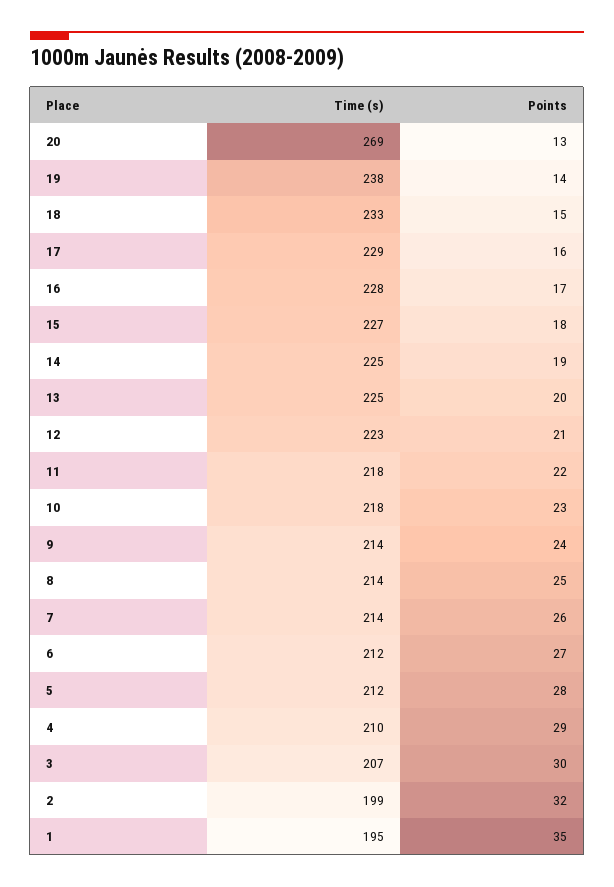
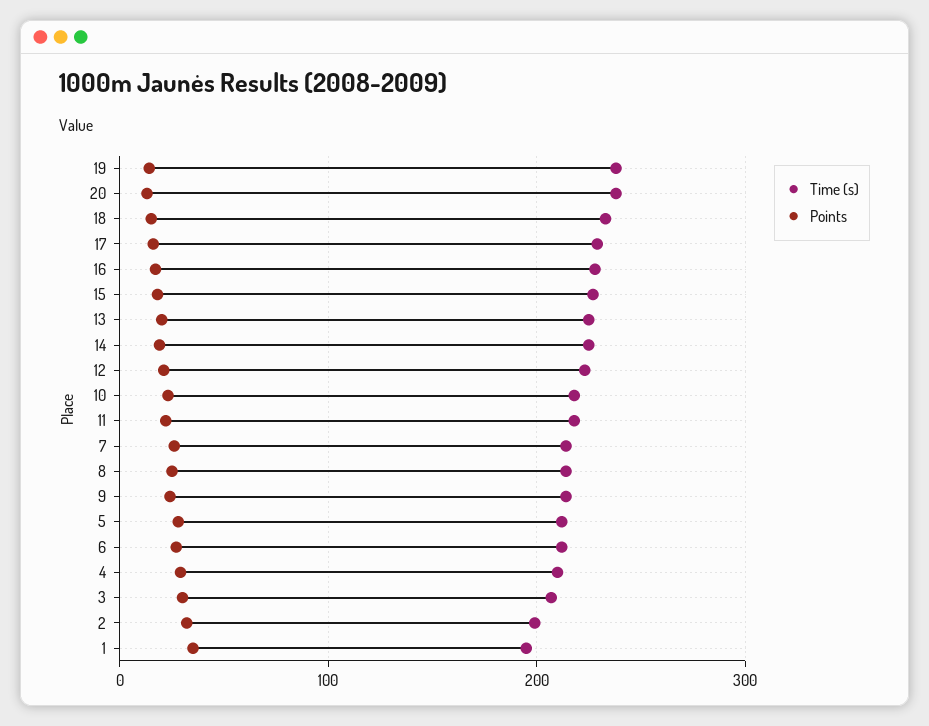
  {
    "Time (s)": {
-     "20": 269,
+     "20": 240,
      "19": 238,
      "18": 233,
      "17": 229,
      "16": 228,
      "15": 227,
      "14": 225,
      "13": 225,
      "12": 223,
      "11": 218,
      "10": 218,
      "9": 214,
      "8": 214,
      "7": 214,
      "6": 212,
      "5": 212,
      "4": 210,
      "3": 207,
      "2": 199,
      "1": 195
    },
    "Points": {
      "20": 13,
      "19": 14,
      "18": 15,
      "17": 16,
      "16": 17,
      "15": 18,
      "14": 19,
      "13": 20,
      "12": 21,
      "11": 22,
      "10": 23,
      "9": 24,
      "8": 25,
      "7": 26,
      "6": 27,
      "5": 28,
      "4": 29,
      "3": 30,
      "2": 32,
      "1": 35
    }
  }

